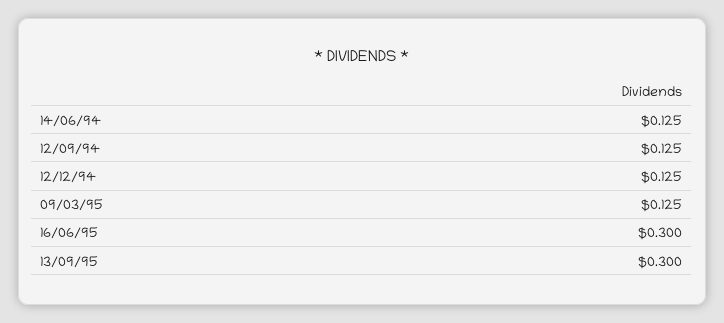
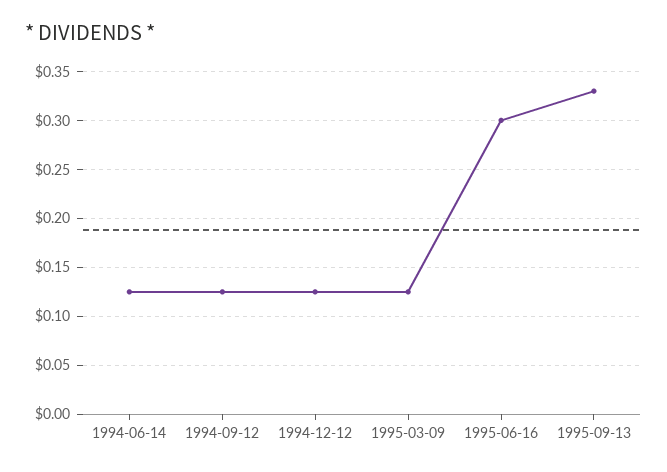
  {
    "14/06/94": 0.125,
    "12/09/94": 0.125,
    "12/12/94": 0.125,
    "09/03/95": 0.125,
    "16/06/95": 0.3,
-   "13/09/95": 0.3
+   "13/09/95": 0.33
  }

